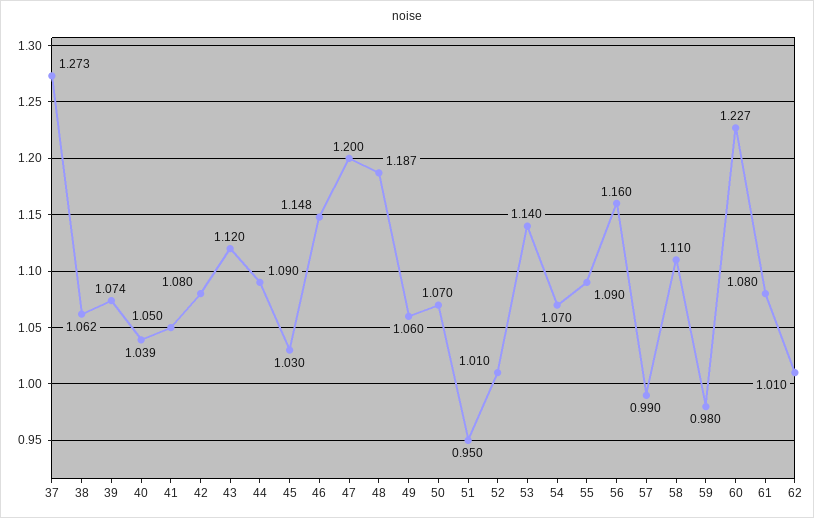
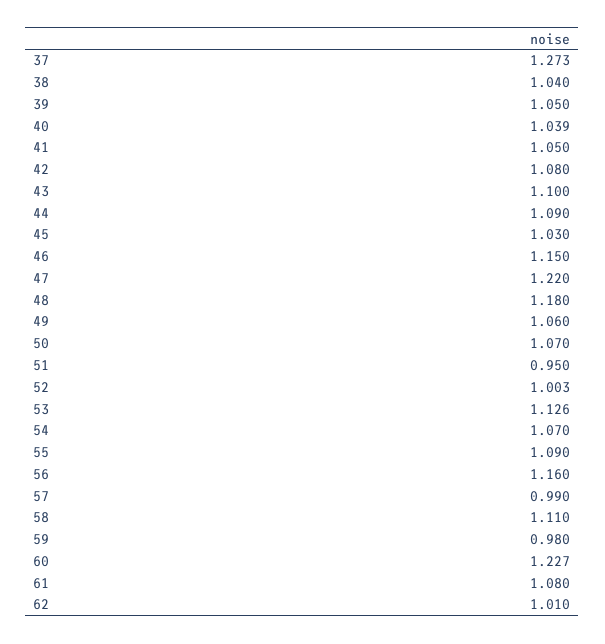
  {
    "37": 1.273,
-   "38": 1.062,
+   "38": 1.04,
-   "39": 1.074,
+   "39": 1.05,
    "40": 1.039,
    "41": 1.05,
    "42": 1.08,
-   "43": 1.12,
+   "43": 1.1,
    "44": 1.09,
    "45": 1.03,
-   "46": 1.148,
+   "46": 1.15,
-   "47": 1.2,
+   "47": 1.22,
-   "48": 1.187,
+   "48": 1.18,
    "49": 1.06,
    "50": 1.07,
    "51": 0.95,
-   "52": 1.01,
+   "52": 1.003,
-   "53": 1.14,
+   "53": 1.126,
    "54": 1.07,
    "55": 1.09,
    "56": 1.16,
    "57": 0.99,
    "58": 1.11,
    "59": 0.98,
    "60": 1.227,
    "61": 1.08,
    "62": 1.01
  }

